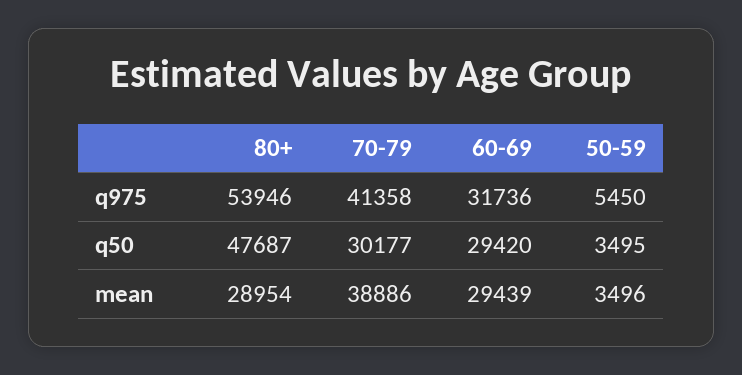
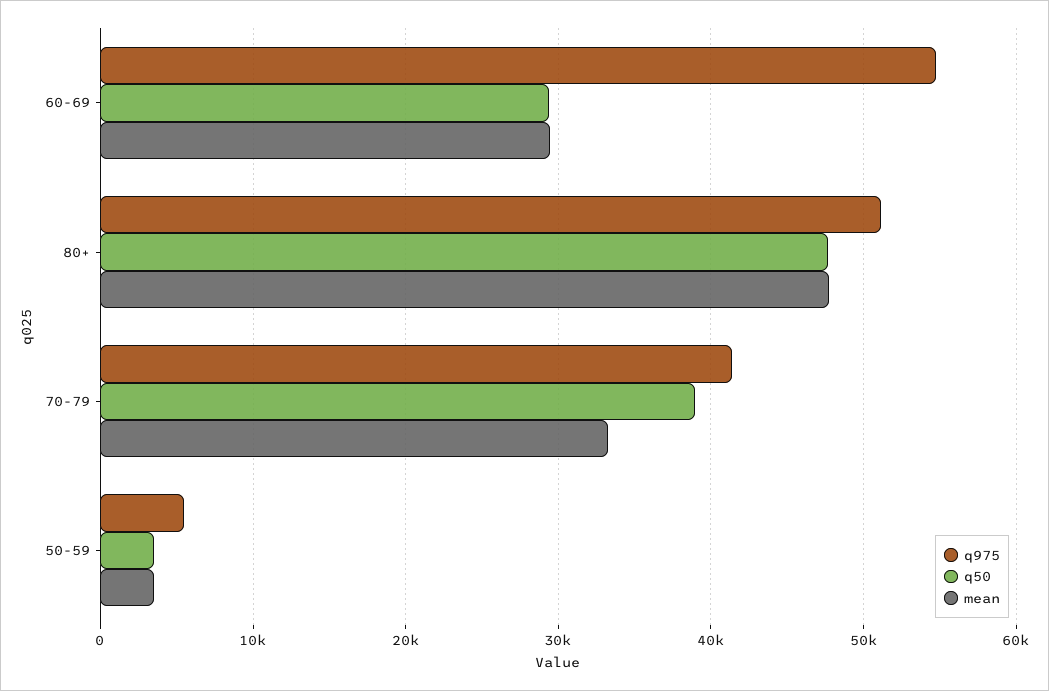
  {
    "q975": {
-     "80+": 53946,
+     "80+": 51000,
      "70-79": 41358,
-     "60-69": 31736,
+     "60-69": 55000,
      "50-59": 5450
    },
    "q50": {
      "80+": 47687,
-     "70-79": 30177,
+     "70-79": 39000,
      "60-69": 29420,
      "50-59": 3495
    },
    "mean": {
-     "80+": 28954,
+     "80+": 48000,
-     "70-79": 38886,
+     "70-79": 33000,
      "60-69": 29439,
      "50-59": 3496
    }
  }

